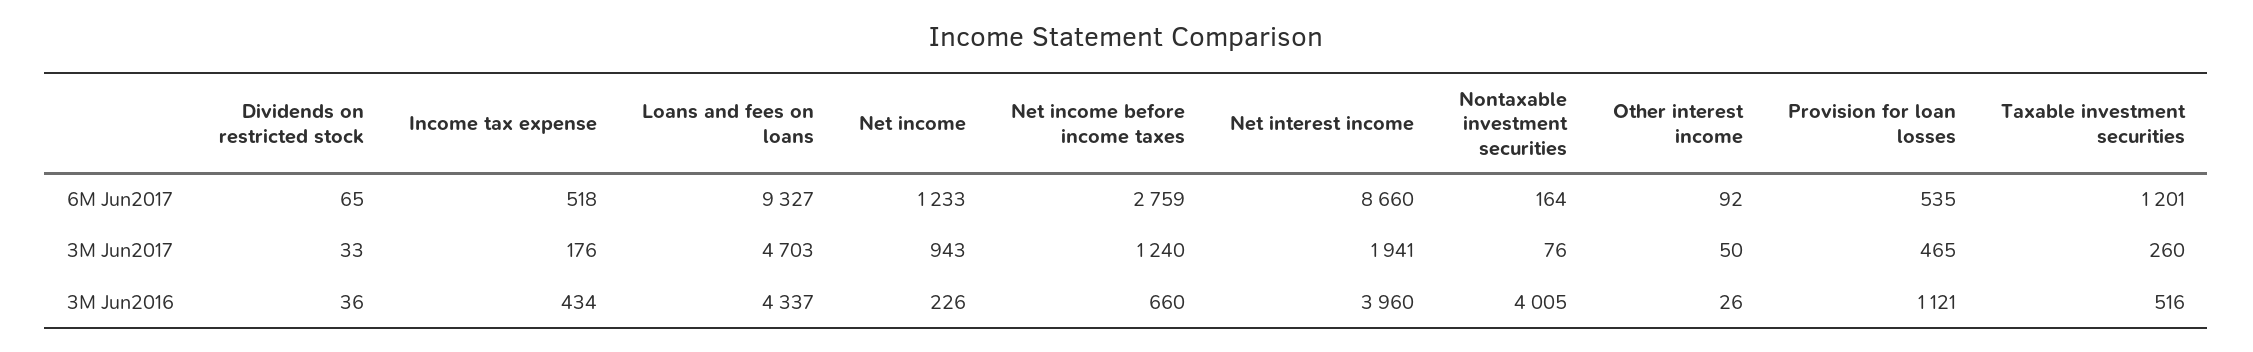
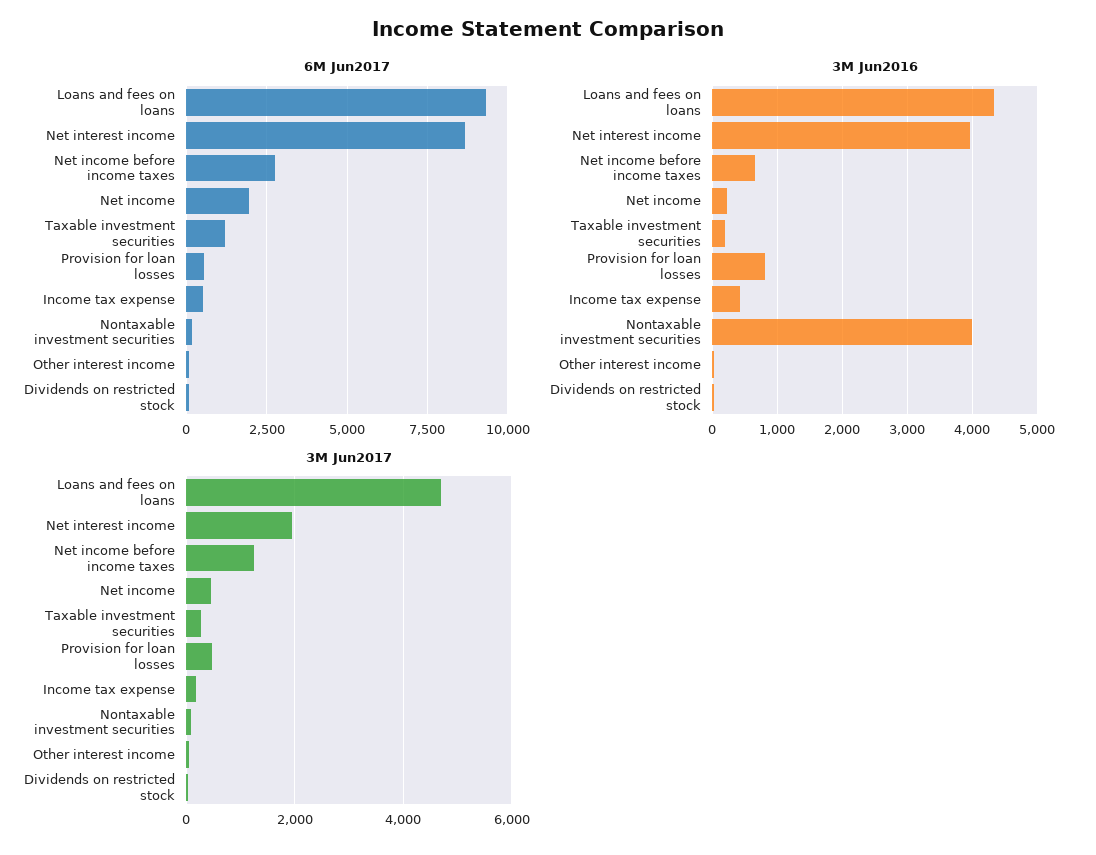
  {
    "6M Jun2017": {
      "Dividends on restricted stock": 65,
      "Income tax expense": 518,
      "Loans and fees on loans": 9327,
-     "Net income": 1233,
+     "Net income": 2000,
      "Net income before income taxes": 2759,
      "Net interest income": 8660,
      "Nontaxable investment securities": 164,
      "Other interest income": 92,
      "Provision for loan losses": 535,
      "Taxable investment securities": 1201
    },
    "3M Jun2017": {
      "Dividends on restricted stock": 33,
      "Income tax expense": 176,
      "Loans and fees on loans": 4703,
-     "Net income": 943,
+     "Net income": 400,
      "Net income before income taxes": 1240,
      "Net interest income": 1941,
      "Nontaxable investment securities": 76,
      "Other interest income": 50,
      "Provision for loan losses": 465,
      "Taxable investment securities": 260
    },
    "3M Jun2016": {
      "Dividends on restricted stock": 36,
      "Income tax expense": 434,
      "Loans and fees on loans": 4337,
      "Net income": 226,
      "Net income before income taxes": 660,
      "Net interest income": 3960,
      "Nontaxable investment securities": 4005,
      "Other interest income": 26,
-     "Provision for loan losses": 1121,
+     "Provision for loan losses": 800,
-     "Taxable investment securities": 516
+     "Taxable investment securities": 200
    }
  }

